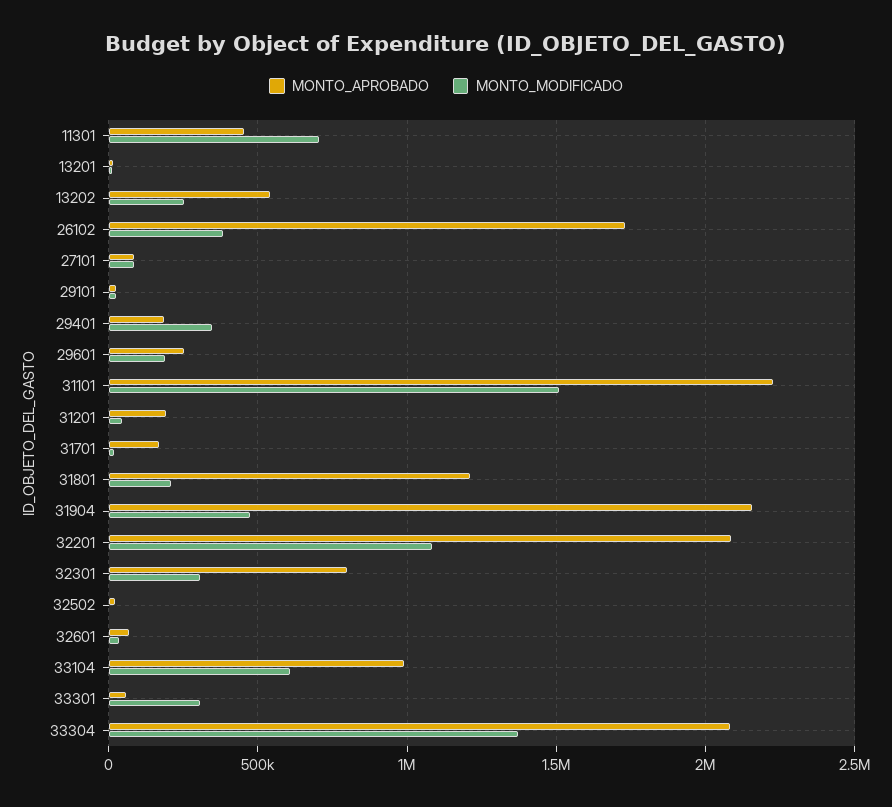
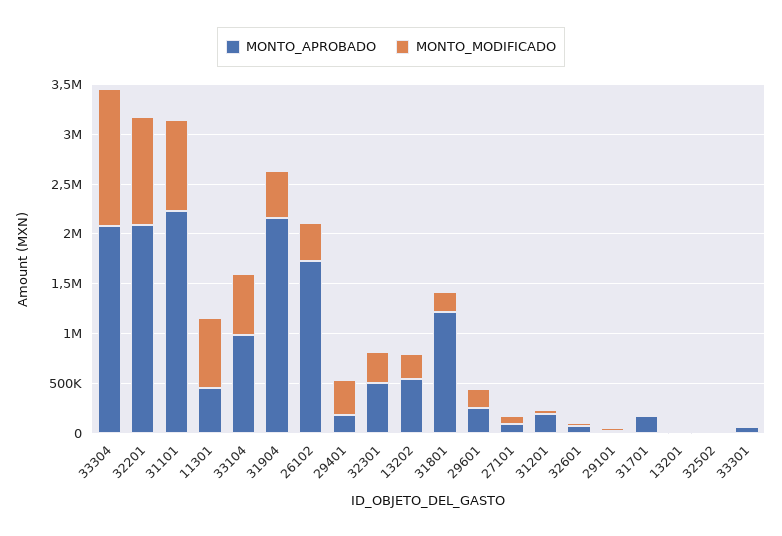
  {
    "MONTO_APROBADO": {
      "11301": 450000,
      "13201": 0,
      "13202": 550000,
      "26102": 1750000,
      "27101": 100000,
      "29101": 0,
      "29401": 200000,
      "29601": 250000,
      "31101": 2250000,
      "31201": 200000,
      "31701": 150000,
      "31801": 1200000,
      "31904": 2150000,
      "32201": 2100000,
-     "32301": 800000,
+     "32301": 500000,
      "32502": 0,
      "32601": 50000,
      "33104": 1000000,
      "33301": 50000,
      "33304": 2100000
    },
    "MONTO_MODIFICADO": {
      "11301": 700000,
      "13201": 0,
      "13202": 250000,
      "26102": 400000,
      "27101": 100000,
      "29101": 0,
      "29401": 350000,
      "29601": 200000,
-     "31101": 1500000,
+     "31101": 900000,
      "31201": 50000,
      "31701": 0,
      "31801": 200000,
      "31904": 450000,
      "32201": 1100000,
      "32301": 300000,
      "32502": 0,
      "32601": 50000,
      "33104": 600000,
-     "33301": 300000,
+     "33301": 0,
      "33304": 1350000
    }
  }

